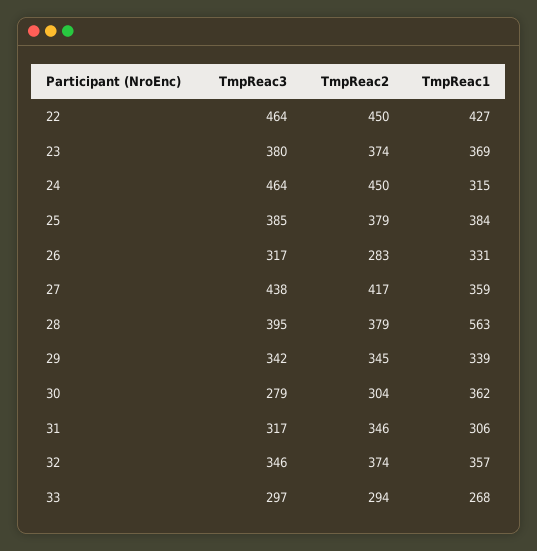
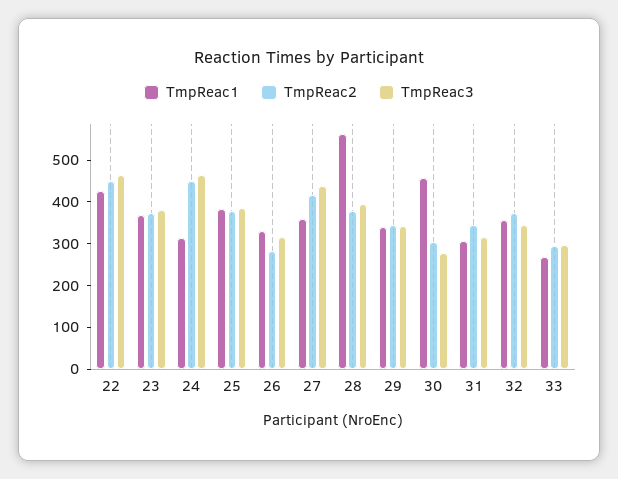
  {
    "TmpReac3": {
      "22": 464,
      "23": 380,
      "24": 464,
      "25": 385,
      "26": 317,
      "27": 438,
      "28": 395,
      "29": 342,
      "30": 279,
      "31": 317,
      "32": 346,
      "33": 297
    },
    "TmpReac2": {
      "22": 450,
      "23": 374,
      "24": 450,
      "25": 379,
      "26": 283,
      "27": 417,
      "28": 379,
      "29": 345,
      "30": 304,
      "31": 346,
      "32": 374,
      "33": 294
    },
    "TmpReac1": {
      "22": 427,
      "23": 369,
      "24": 315,
      "25": 384,
      "26": 331,
      "27": 359,
      "28": 563,
      "29": 339,
-     "30": 362,
+     "30": 460,
      "31": 306,
      "32": 357,
      "33": 268
    }
  }

